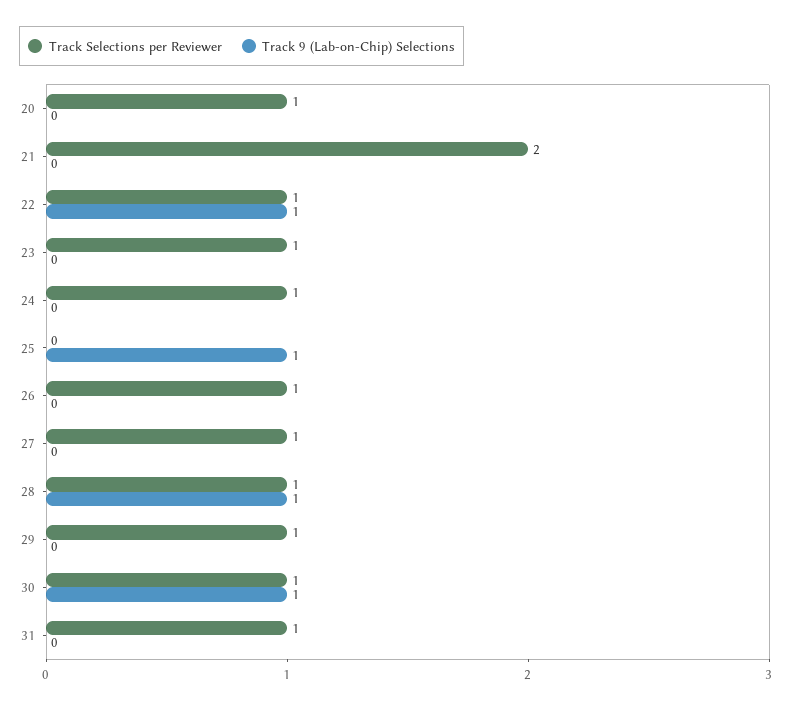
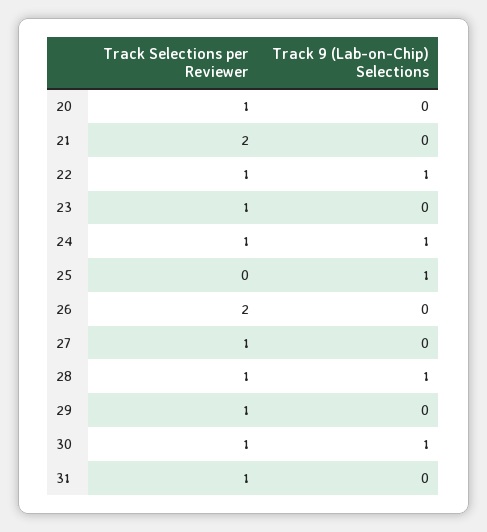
  {
    "Track Selections per Reviewer": {
      "20": 1,
      "21": 2,
      "22": 1,
      "23": 1,
      "24": 1,
      "25": 0,
-     "26": 1,
+     "26": 2,
      "27": 1,
      "28": 1,
      "29": 1,
      "30": 1,
      "31": 1
    },
    "Track 9 (Lab-on-Chip) Selections": {
      "20": 0,
      "21": 0,
      "22": 1,
      "23": 0,
-     "24": 0,
+     "24": 1,
      "25": 1,
      "26": 0,
      "27": 0,
      "28": 1,
      "29": 0,
      "30": 1,
      "31": 0
    }
  }

